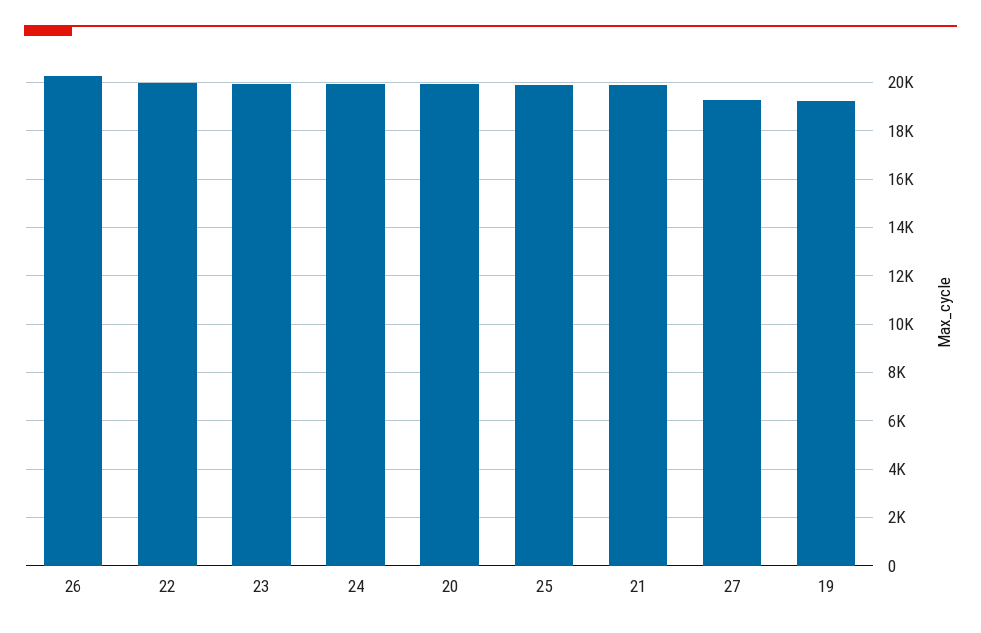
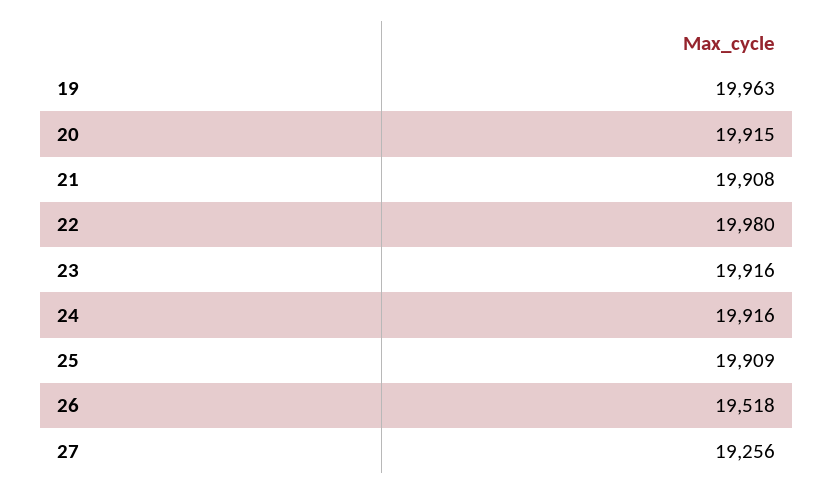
  {
-   "26": 20250,
+   "26": 19518,
    "22": 19980,
    "23": 19916,
    "24": 19916,
    "20": 19915,
    "25": 19909,
    "21": 19908,
    "27": 19256,
-   "19": 19250
+   "19": 19963
  }

